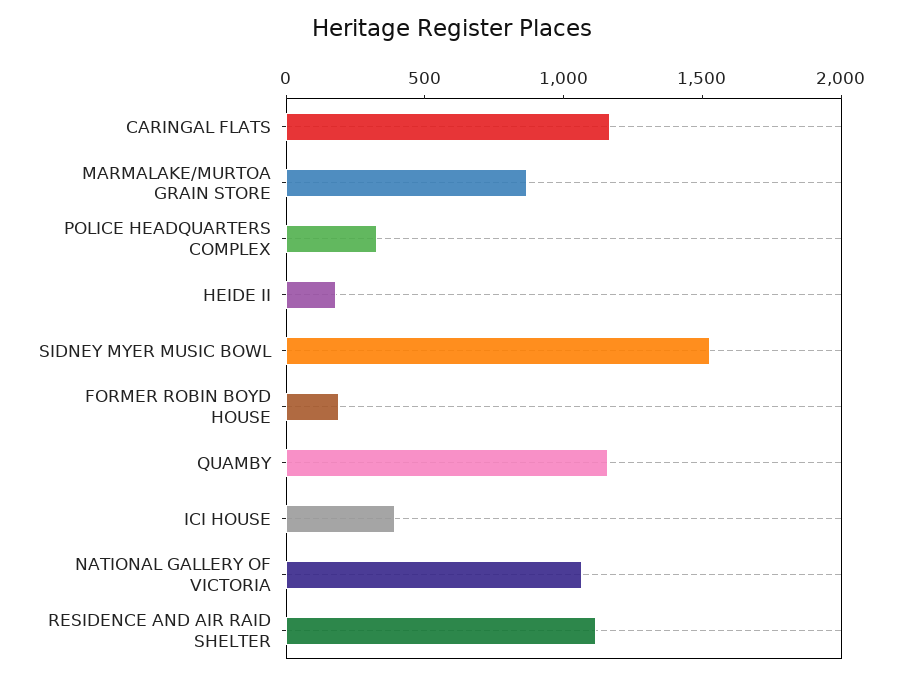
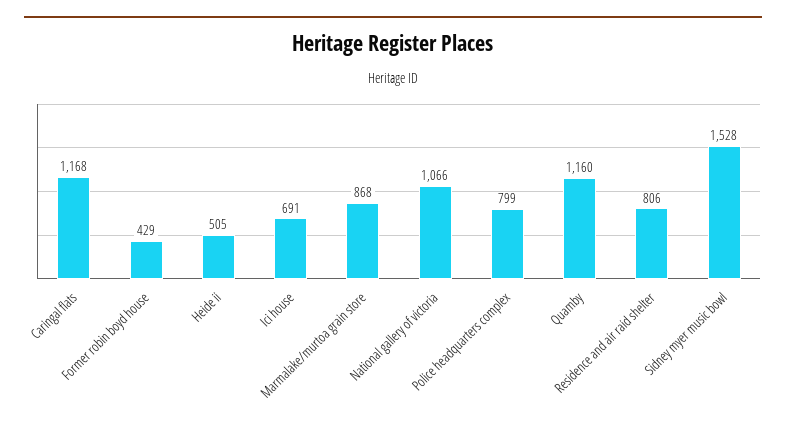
  {
    "CARINGAL FLATS": 1168,
    "MARMALAKE/MURTOA GRAIN STORE": 868,
-   "POLICE HEADQUARTERS COMPLEX": 300,
+   "POLICE HEADQUARTERS COMPLEX": 799,
-   "HEIDE II": 200,
+   "HEIDE II": 505,
    "SIDNEY MYER MUSIC BOWL": 1528,
-   "FORMER ROBIN BOYD HOUSE": 200,
+   "FORMER ROBIN BOYD HOUSE": 429,
    "QUAMBY": 1160,
-   "ICI HOUSE": 400,
+   "ICI HOUSE": 691,
    "NATIONAL GALLERY OF VICTORIA": 1066,
-   "RESIDENCE AND AIR RAID SHELTER": 1100
+   "RESIDENCE AND AIR RAID SHELTER": 806
  }

